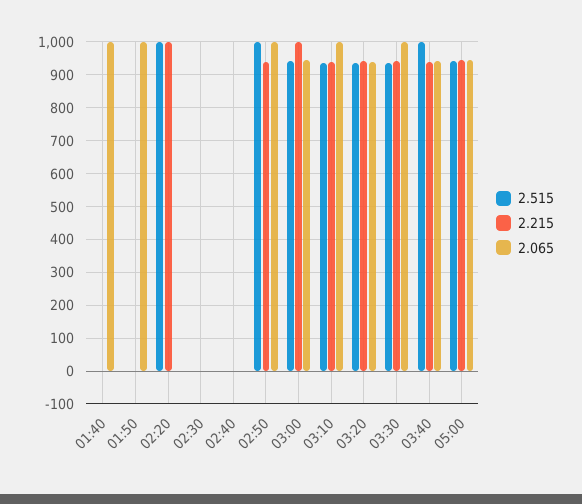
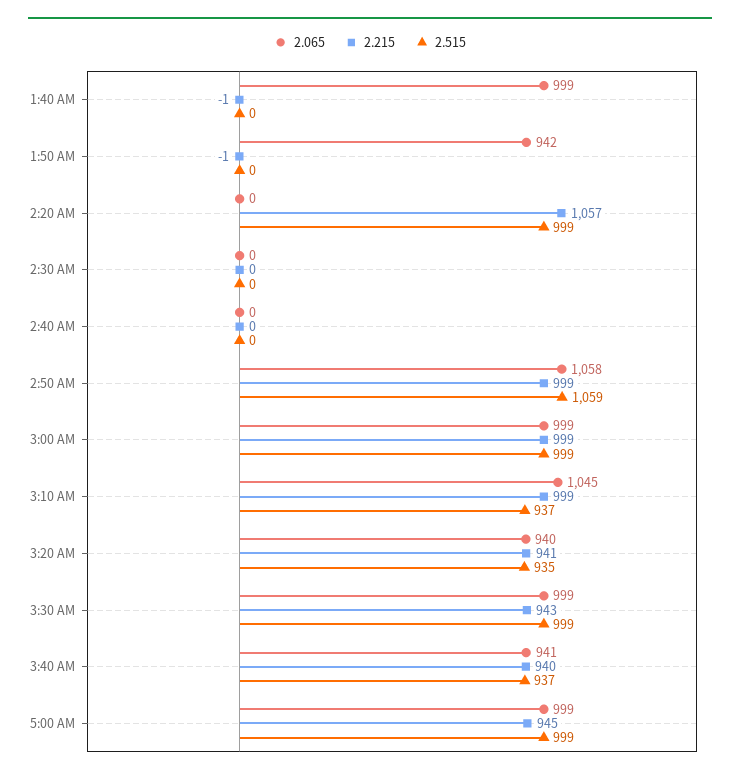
  {
    "2.515": {
      "01:40": 0,
      "01:50": 0,
      "02:20": 999,
      "02:30": 0,
      "02:40": 0,
-     "02:50": 1000,
+     "02:50": 1059,
-     "03:00": 940,
+     "03:00": 999,
      "03:10": 937,
      "03:20": 935,
-     "03:30": 940,
+     "03:30": 999,
-     "03:40": 1000,
+     "03:40": 937,
-     "05:00": 940
+     "05:00": 999
    },
    "2.215": {
      "01:40": -1,
      "01:50": -1,
-     "02:20": 1000,
+     "02:20": 1057,
      "02:30": 0,
      "02:40": 0,
-     "02:50": 940,
+     "02:50": 999,
      "03:00": 999,
-     "03:10": 940,
+     "03:10": 999,
      "03:20": 941,
      "03:30": 943,
      "03:40": 940,
      "05:00": 945
    },
    "2.065": {
      "01:40": 999,
-     "01:50": 1000,
+     "01:50": 942,
      "02:20": 0,
      "02:30": 0,
      "02:40": 0,
-     "02:50": 1000,
+     "02:50": 1058,
-     "03:00": 940,
+     "03:00": 999,
-     "03:10": 1000,
+     "03:10": 1045,
      "03:20": 940,
      "03:30": 999,
      "03:40": 941,
-     "05:00": 940
+     "05:00": 999
    }
  }

